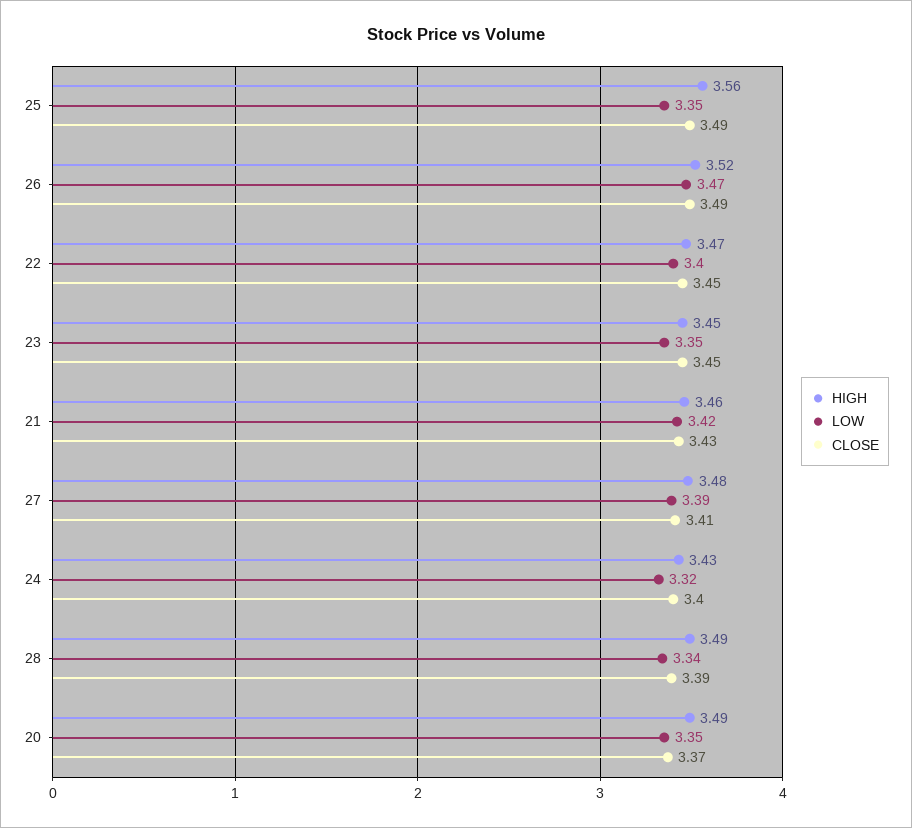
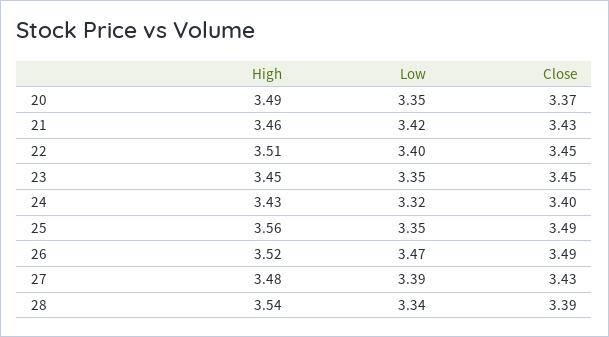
  {
    "HIGH": {
      "25": 3.56,
      "26": 3.52,
-     "22": 3.47,
+     "22": 3.51,
      "23": 3.45,
      "21": 3.46,
      "27": 3.48,
      "24": 3.43,
-     "28": 3.49,
+     "28": 3.54,
      "20": 3.49
    },
    "LOW": {
      "25": 3.35,
      "26": 3.47,
      "22": 3.4,
      "23": 3.35,
      "21": 3.42,
      "27": 3.39,
      "24": 3.32,
      "28": 3.34,
      "20": 3.35
    },
    "CLOSE": {
      "25": 3.49,
      "26": 3.49,
      "22": 3.45,
      "23": 3.45,
      "21": 3.43,
-     "27": 3.41,
+     "27": 3.43,
      "24": 3.4,
      "28": 3.39,
      "20": 3.37
    }
  }

